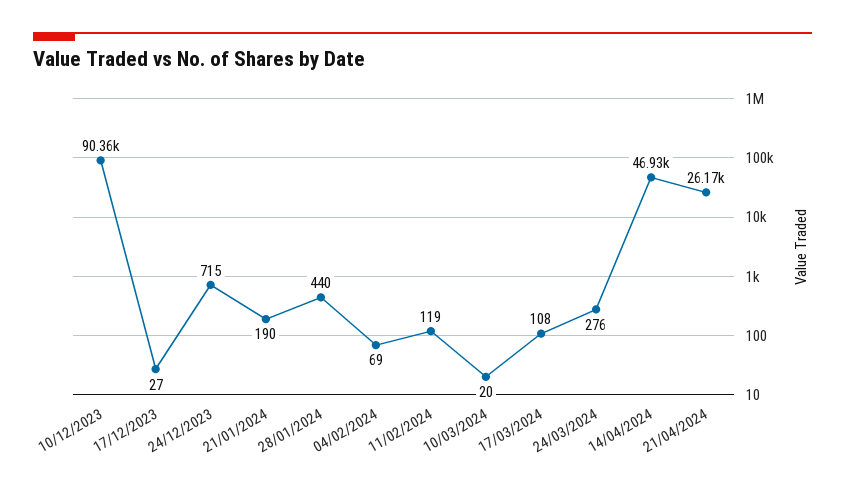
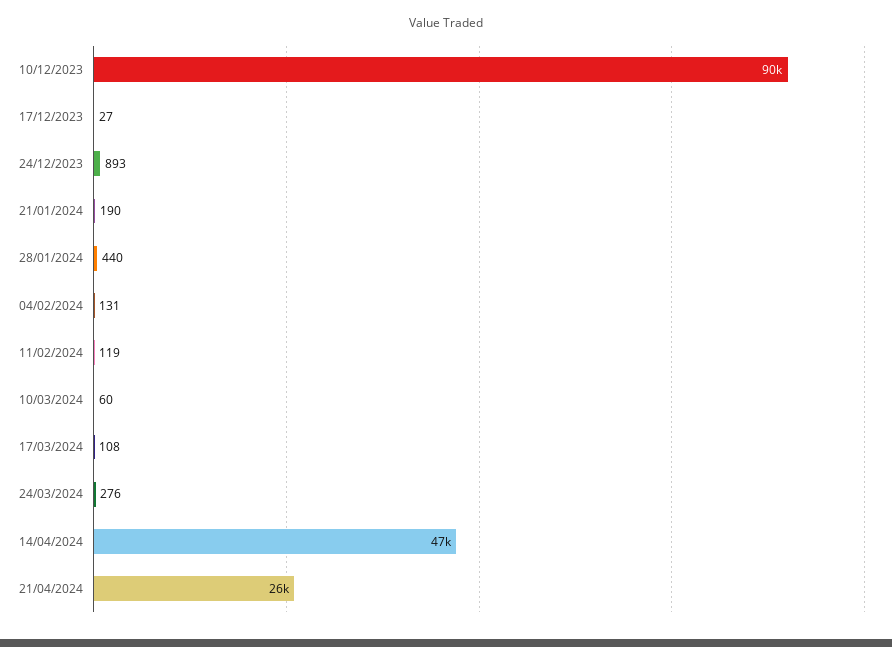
  {
    "10/12/2023": 90360,
    "17/12/2023": 27,
-   "24/12/2023": 715,
+   "24/12/2023": 893,
    "21/01/2024": 190,
    "28/01/2024": 440,
-   "04/02/2024": 69,
+   "04/02/2024": 131,
    "11/02/2024": 119,
-   "10/03/2024": 20,
+   "10/03/2024": 60,
    "17/03/2024": 108,
    "24/03/2024": 276,
    "14/04/2024": 46930,
    "21/04/2024": 26170
  }

